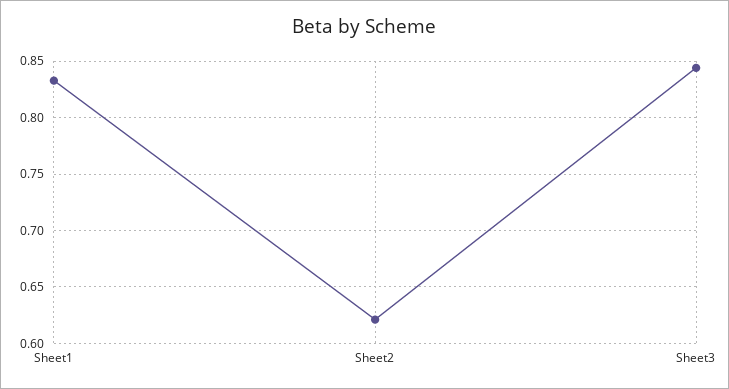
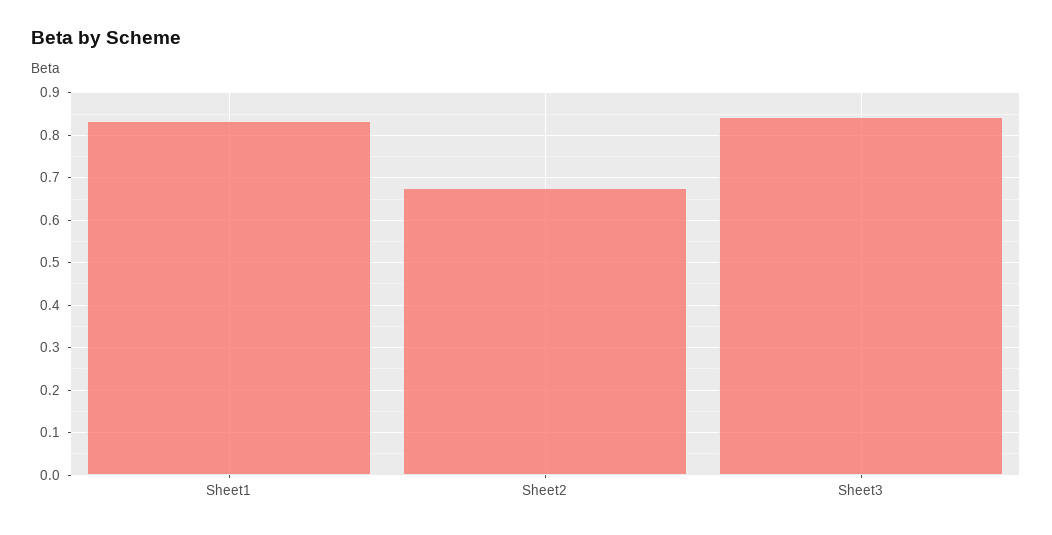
  {
    "Sheet1": 0.83,
-   "Sheet2": 0.62,
+   "Sheet2": 0.68,
    "Sheet3": 0.84
  }

